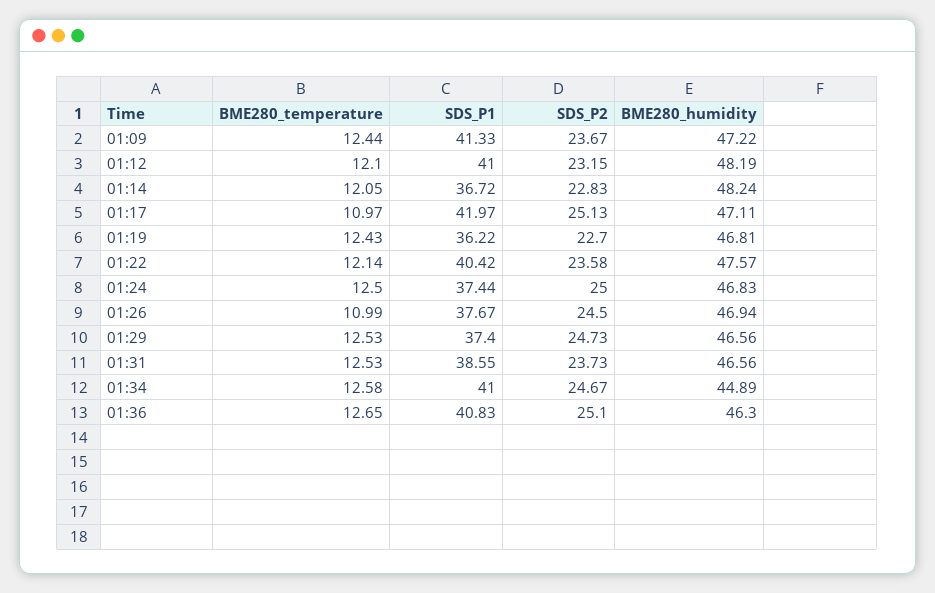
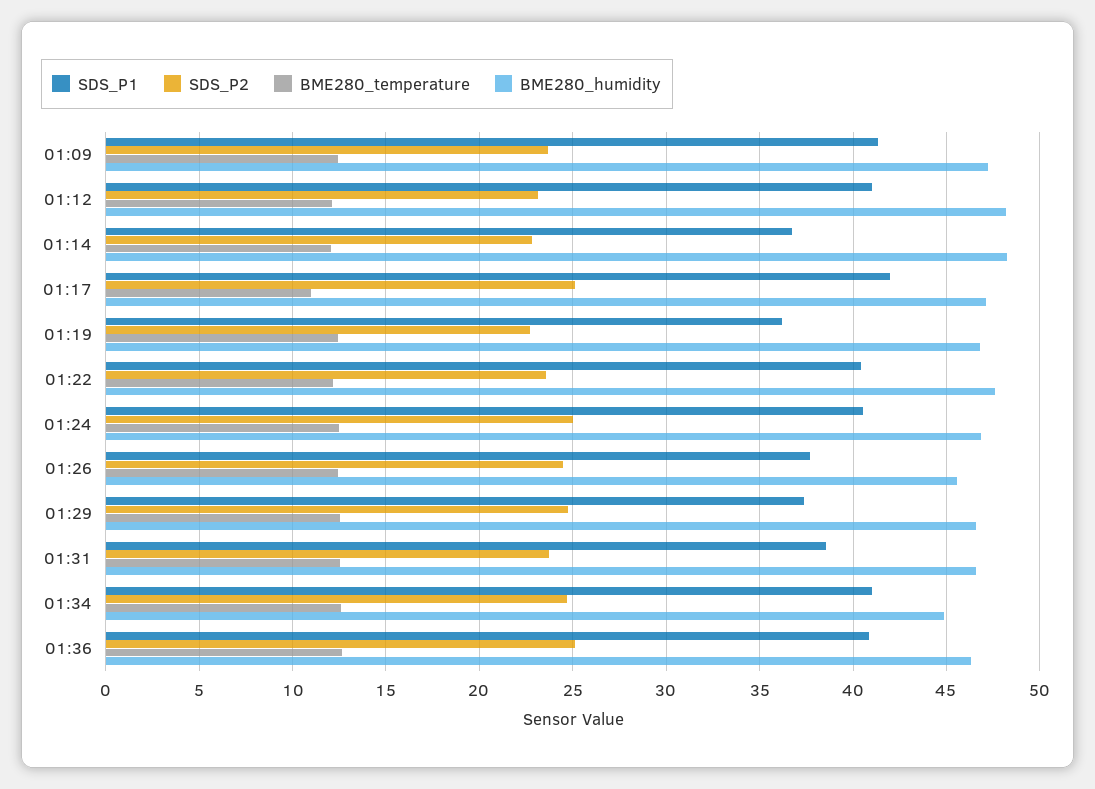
  {
    "BME280_temperature": {
      "01:09": 12.44,
      "01:12": 12.1,
      "01:14": 12.05,
      "01:17": 10.97,
      "01:19": 12.43,
      "01:22": 12.14,
      "01:24": 12.5,
-     "01:26": 10.99,
+     "01:26": 12.5,
      "01:29": 12.53,
      "01:31": 12.53,
      "01:34": 12.58,
      "01:36": 12.65
    },
    "SDS_P1": {
      "01:09": 41.33,
      "01:12": 41,
      "01:14": 36.72,
      "01:17": 41.97,
      "01:19": 36.22,
      "01:22": 40.42,
-     "01:24": 37.44,
+     "01:24": 40.5,
      "01:26": 37.67,
      "01:29": 37.4,
      "01:31": 38.55,
      "01:34": 41,
      "01:36": 40.83
    },
    "SDS_P2": {
      "01:09": 23.67,
      "01:12": 23.15,
      "01:14": 22.83,
      "01:17": 25.13,
      "01:19": 22.7,
      "01:22": 23.58,
      "01:24": 25,
      "01:26": 24.5,
      "01:29": 24.73,
      "01:31": 23.73,
      "01:34": 24.67,
      "01:36": 25.1
    },
    "BME280_humidity": {
      "01:09": 47.22,
      "01:12": 48.19,
      "01:14": 48.24,
      "01:17": 47.11,
      "01:19": 46.81,
      "01:22": 47.57,
      "01:24": 46.83,
-     "01:26": 46.94,
+     "01:26": 45.5,
      "01:29": 46.56,
      "01:31": 46.56,
      "01:34": 44.89,
      "01:36": 46.3
    }
  }

